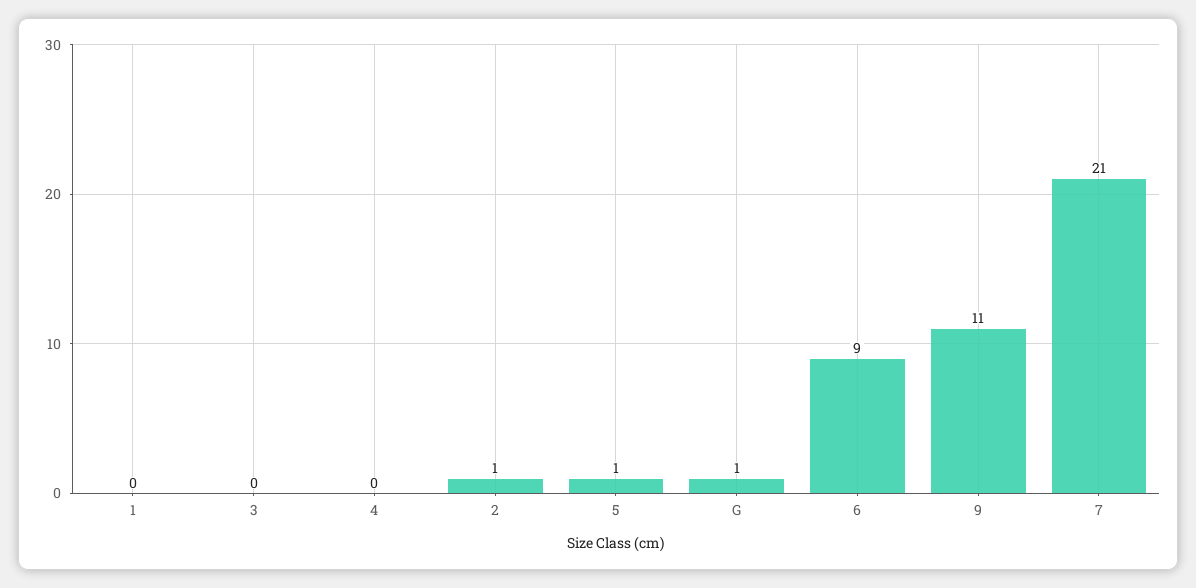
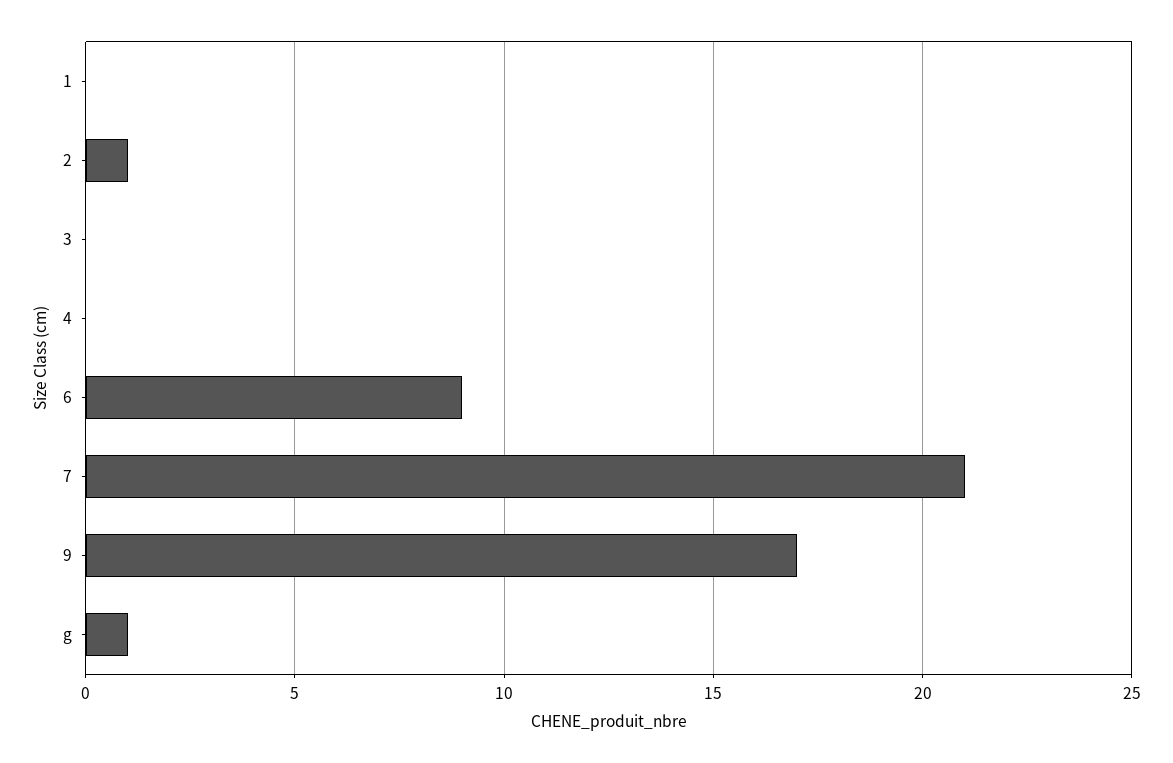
  {
    "1": 0,
    "3": 0,
    "4": 0,
    "2": 1,
-   "5": 1,
    "G": 1,
    "6": 9,
-   "9": 11,
+   "9": 17,
    "7": 21
  }

